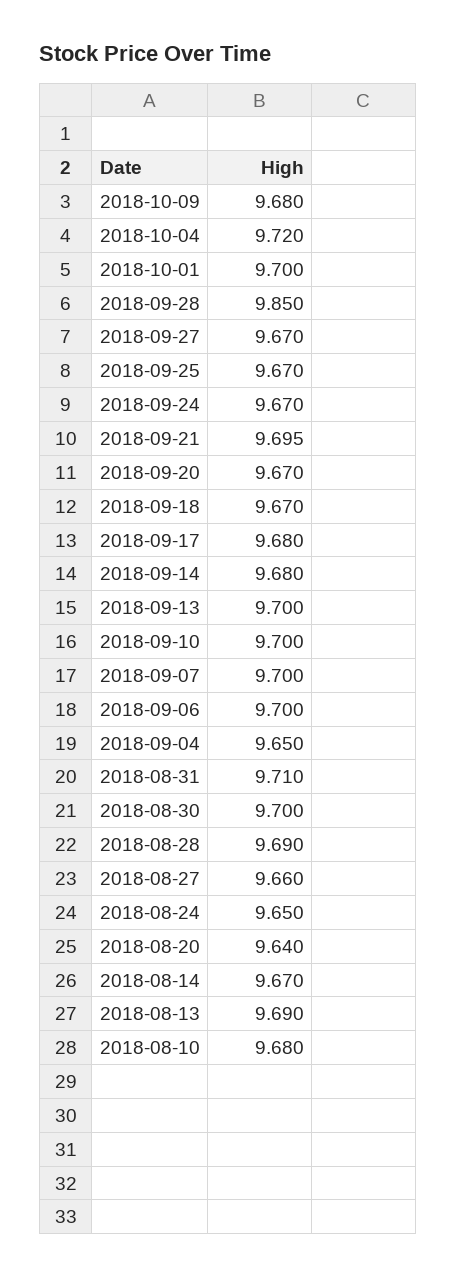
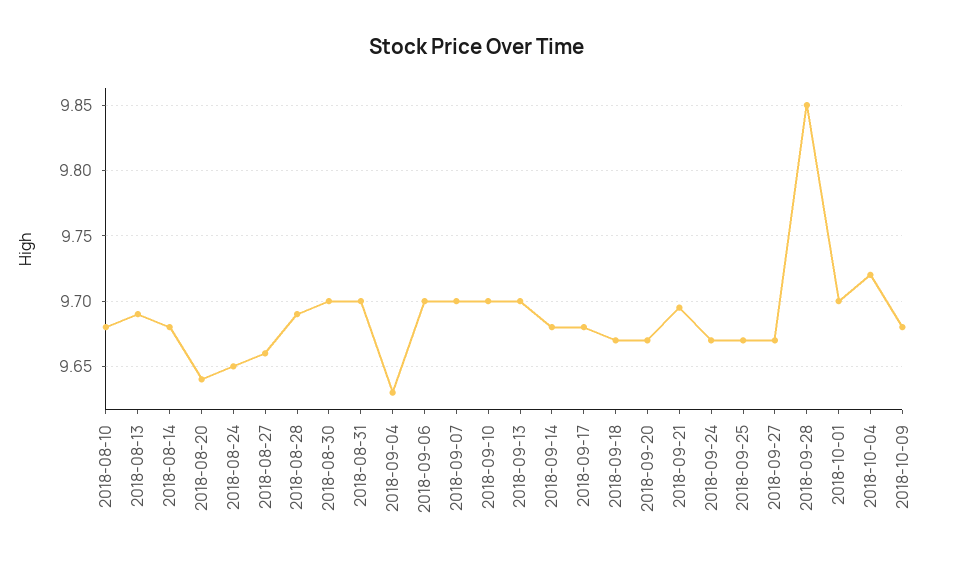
  {
    "2018-10-09": 9.68,
    "2018-10-04": 9.72,
    "2018-10-01": 9.7,
    "2018-09-28": 9.85,
    "2018-09-27": 9.67,
    "2018-09-25": 9.67,
    "2018-09-24": 9.67,
    "2018-09-21": 9.695,
    "2018-09-20": 9.67,
    "2018-09-18": 9.67,
    "2018-09-17": 9.68,
    "2018-09-14": 9.68,
    "2018-09-13": 9.7,
    "2018-09-10": 9.7,
    "2018-09-07": 9.7,
    "2018-09-06": 9.7,
-   "2018-09-04": 9.65,
+   "2018-09-04": 9.63,
-   "2018-08-31": 9.71,
+   "2018-08-31": 9.7,
    "2018-08-30": 9.7,
    "2018-08-28": 9.69,
    "2018-08-27": 9.66,
    "2018-08-24": 9.65,
    "2018-08-20": 9.64,
-   "2018-08-14": 9.67,
+   "2018-08-14": 9.68,
    "2018-08-13": 9.69,
    "2018-08-10": 9.68
  }

